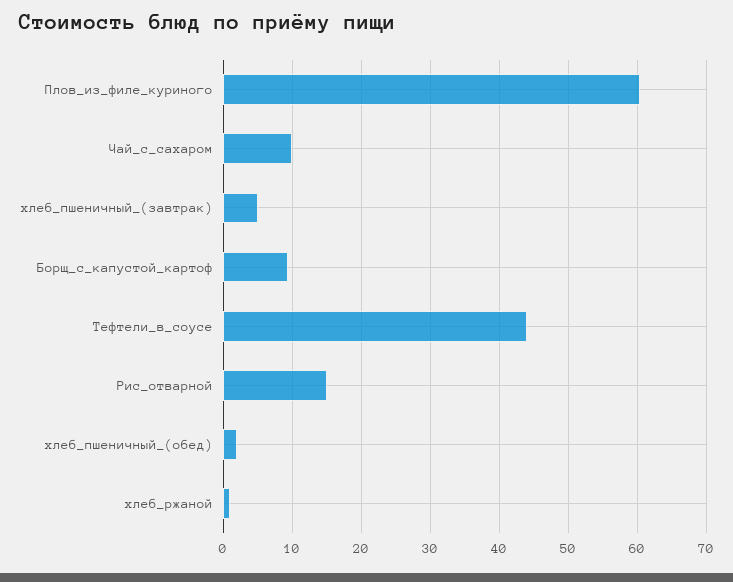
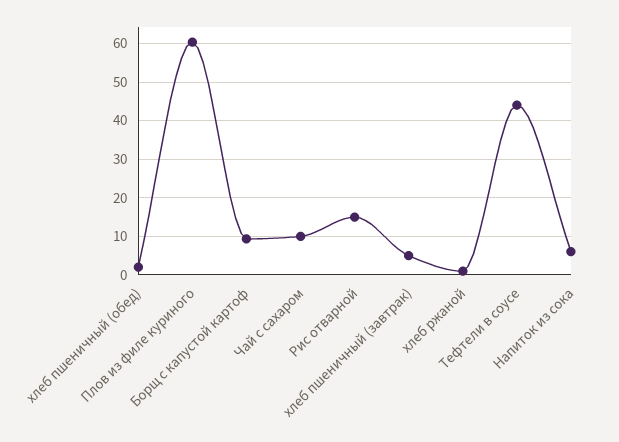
  {
    "Плов_из_филе_куриного": 60,
    "Чай_с_сахаром": 10,
    "хлеб_пшеничный_(завтрак)": 5,
    "Борщ_с_капустой_картоф": 9,
    "Тефтели_в_соусе": 44,
    "Рис_отварной": 15,
    "хлеб_пшеничный_(обед)": 2,
-   "хлеб_ржаной": 1
+   "хлеб_ржаной": 1,
+   "Напиток из сока": 6
  }

